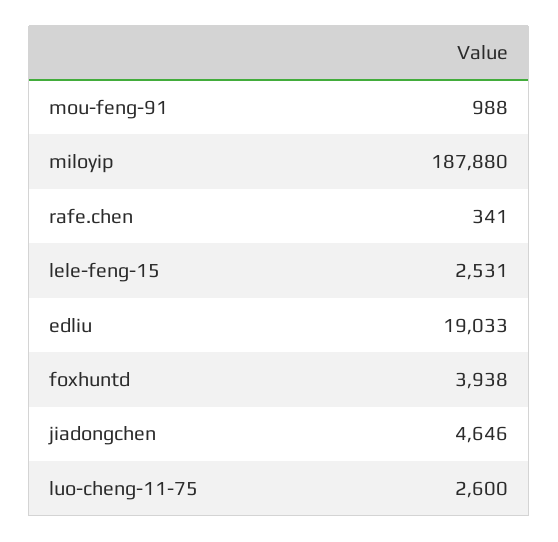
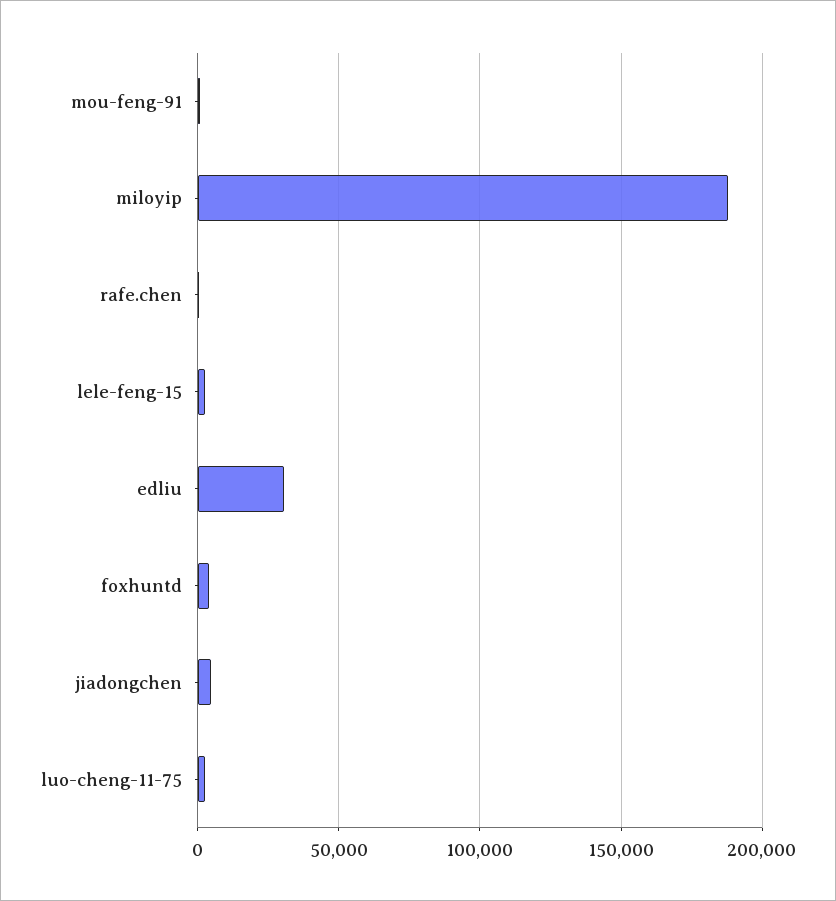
  {
    "mou-feng-91": 988,
    "miloyip": 187880,
    "rafe.chen": 341,
    "lele-feng-15": 2531,
-   "edliu": 19033,
+   "edliu": 30000,
    "foxhuntd": 3938,
    "jiadongchen": 4646,
    "luo-cheng-11-75": 2600
  }

